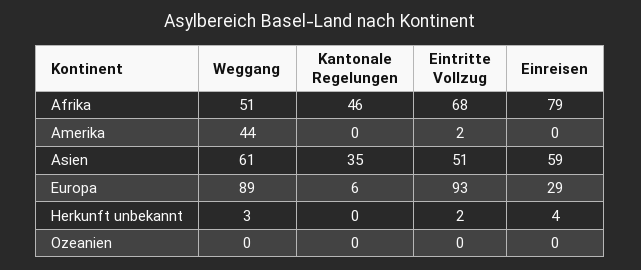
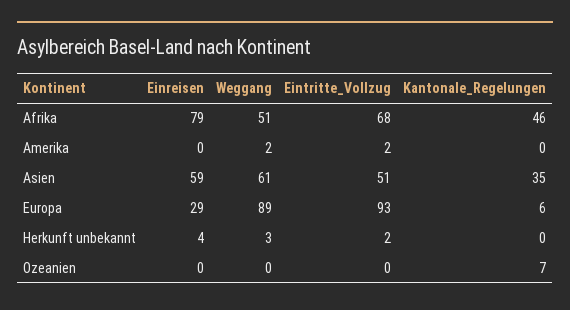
  {
    "Weggang": {
      "Afrika": 51,
-     "Amerika": 44,
+     "Amerika": 2,
      "Asien": 61,
      "Europa": 89,
      "Herkunft unbekannt": 3,
      "Ozeanien": 0
    },
    "Kantonale Regelungen": {
      "Afrika": 46,
      "Amerika": 0,
      "Asien": 35,
      "Europa": 6,
      "Herkunft unbekannt": 0,
-     "Ozeanien": 0
+     "Ozeanien": 7
    },
    "Eintritte Vollzug": {
      "Afrika": 68,
      "Amerika": 2,
      "Asien": 51,
      "Europa": 93,
      "Herkunft unbekannt": 2,
      "Ozeanien": 0
    },
    "Einreisen": {
      "Afrika": 79,
      "Amerika": 0,
      "Asien": 59,
      "Europa": 29,
      "Herkunft unbekannt": 4,
      "Ozeanien": 0
    }
  }

